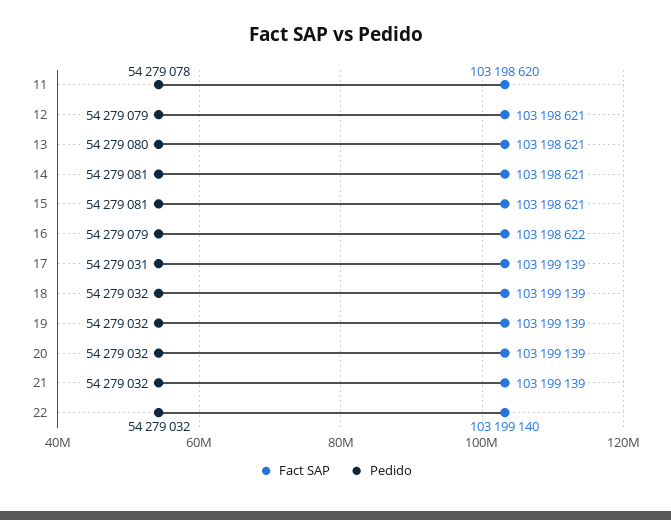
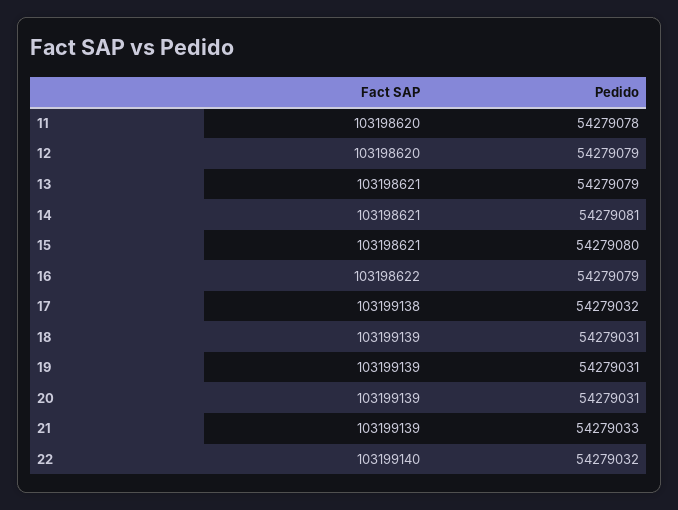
  {
    "Fact SAP": {
      "11": 103198620,
-     "12": 103198621,
+     "12": 103198620,
      "13": 103198621,
      "14": 103198621,
      "15": 103198621,
      "16": 103198622,
-     "17": 103199139,
+     "17": 103199138,
      "18": 103199139,
      "19": 103199139,
      "20": 103199139,
      "21": 103199139,
      "22": 103199140
    },
    "Pedido": {
      "11": 54279078,
      "12": 54279079,
-     "13": 54279080,
+     "13": 54279079,
      "14": 54279081,
-     "15": 54279081,
+     "15": 54279080,
      "16": 54279079,
-     "17": 54279031,
+     "17": 54279032,
-     "18": 54279032,
+     "18": 54279031,
-     "19": 54279032,
+     "19": 54279031,
-     "20": 54279032,
+     "20": 54279031,
-     "21": 54279032,
+     "21": 54279033,
      "22": 54279032
    }
  }

